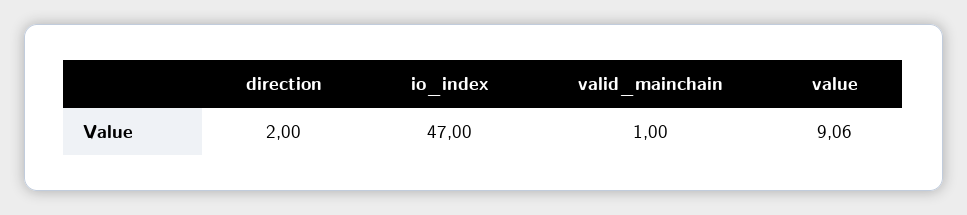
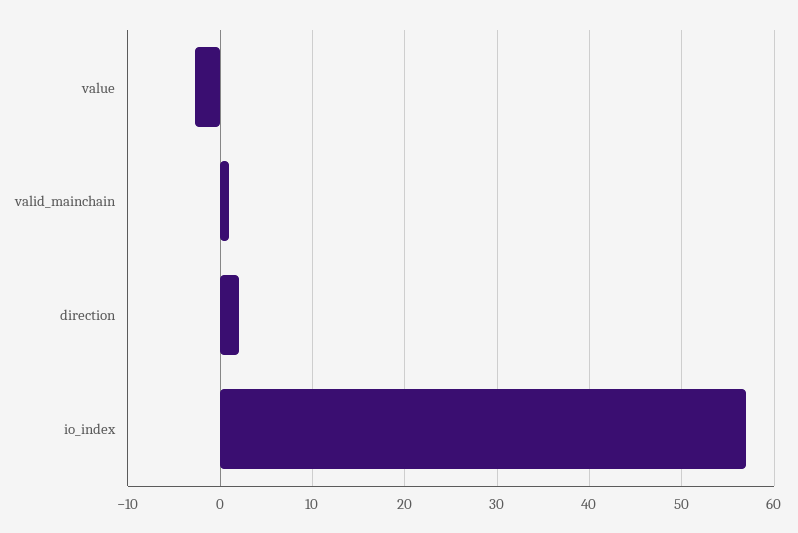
  {
    "direction": 2,
-   "io_index": 47,
+   "io_index": 57,
    "valid_mainchain": 1,
-   "value": 9.06
+   "value": -3
  }

